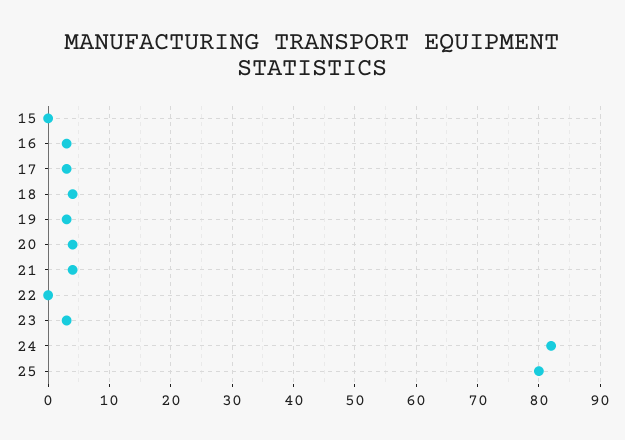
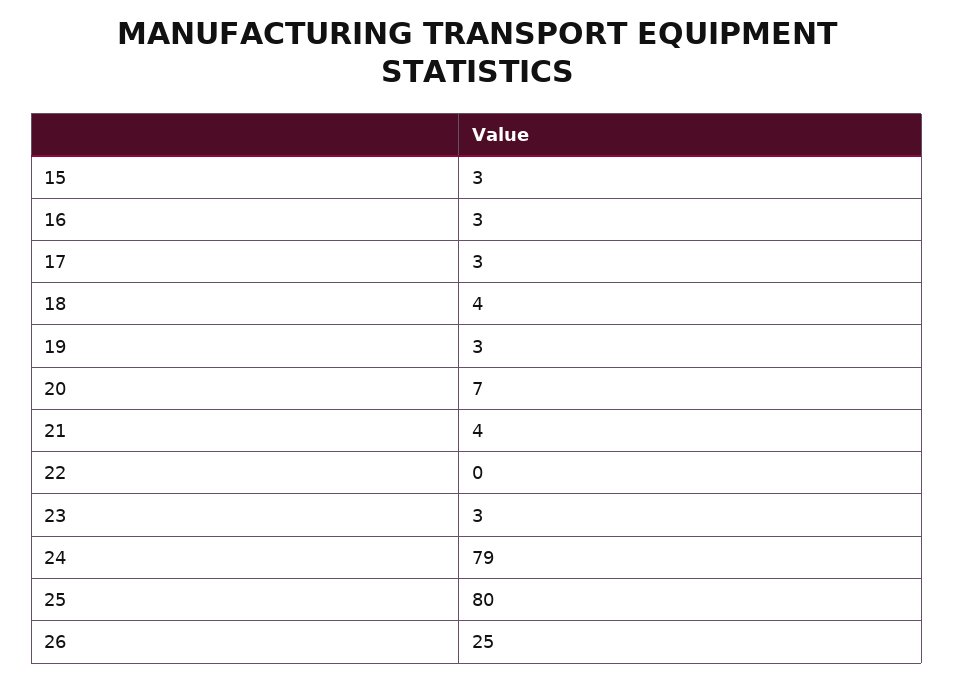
  {
-   "15": 0,
+   "15": 3,
    "16": 3,
    "17": 3,
    "18": 4,
    "19": 3,
-   "20": 4,
+   "20": 7,
    "21": 4,
    "22": 0,
    "23": 3,
-   "24": 82,
+   "24": 79,
-   "25": 80
+   "25": 80,
+   "26": 25
  }

